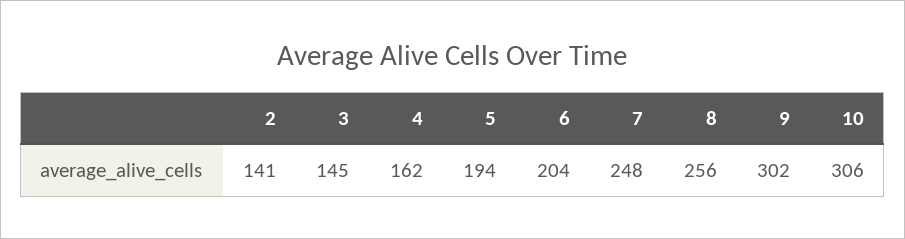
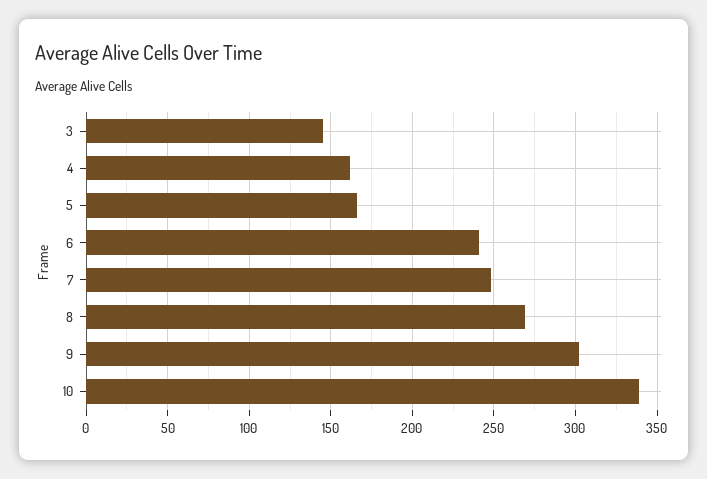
  {
-   "2": 141,
    "3": 145,
    "4": 162,
-   "5": 194,
+   "5": 165,
-   "6": 204,
+   "6": 240,
    "7": 248,
-   "8": 256,
+   "8": 270,
    "9": 302,
-   "10": 306
+   "10": 340
  }

